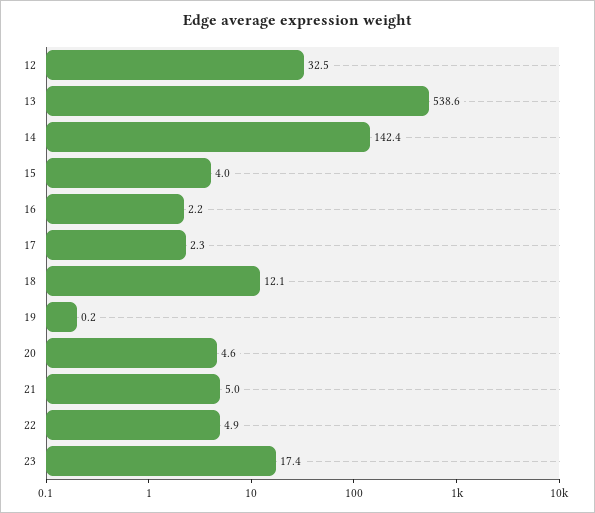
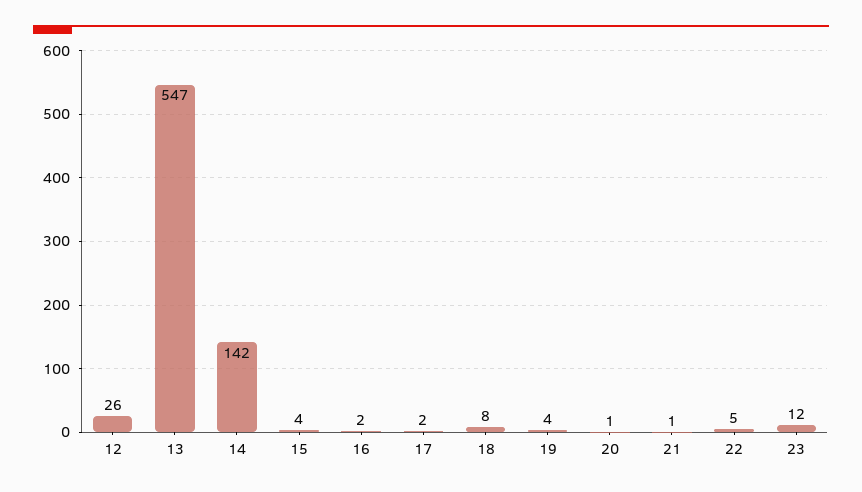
  {
-   "12": 32.5,
+   "12": 26,
-   "13": 538.6,
+   "13": 547,
    "14": 142.4,
    "15": 4,
    "16": 2.2,
    "17": 2.3,
-   "18": 12.1,
+   "18": 8,
-   "19": 0.2,
+   "19": 4,
-   "20": 4.6,
+   "20": 1,
-   "21": 5,
+   "21": 1,
    "22": 4.9,
-   "23": 17.4
+   "23": 12
  }

